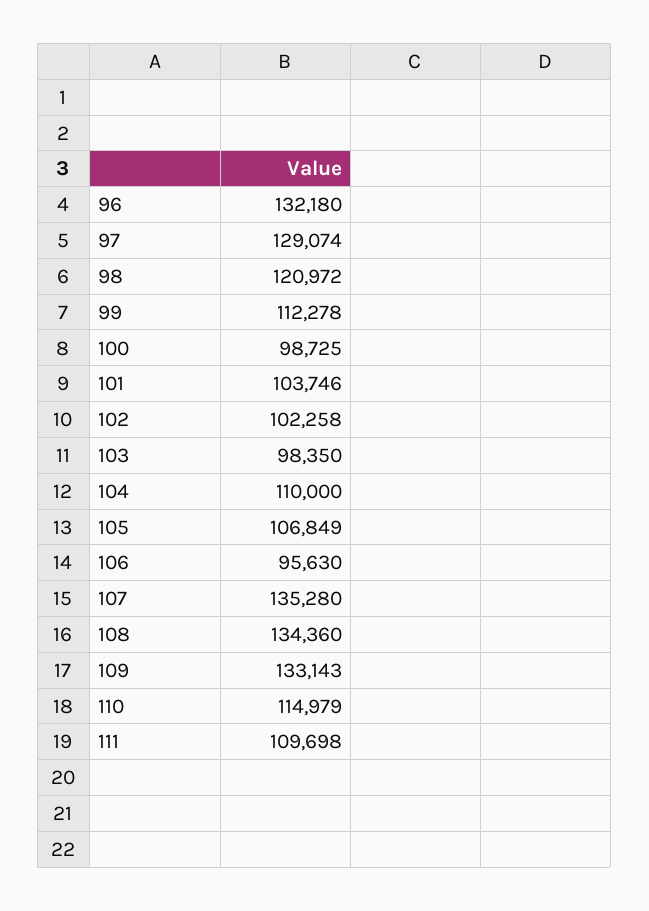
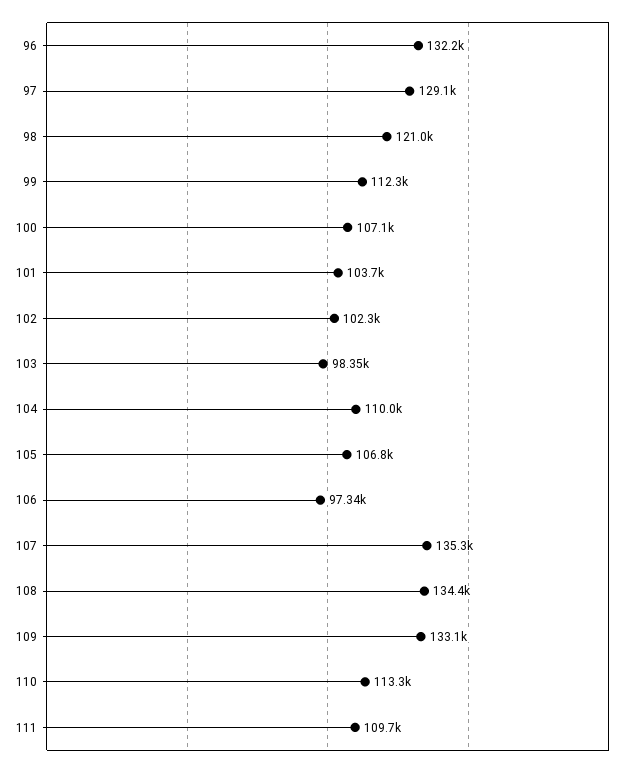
  {
    "96": 132180,
    "97": 129074,
    "98": 120972,
    "99": 112278,
-   "100": 98725,
+   "100": 107100,
    "101": 103746,
    "102": 102258,
    "103": 98350,
    "104": 110000,
    "105": 106849,
-   "106": 95630,
+   "106": 97340,
    "107": 135280,
    "108": 134360,
    "109": 133143,
-   "110": 114979,
+   "110": 113300,
    "111": 109698
  }

